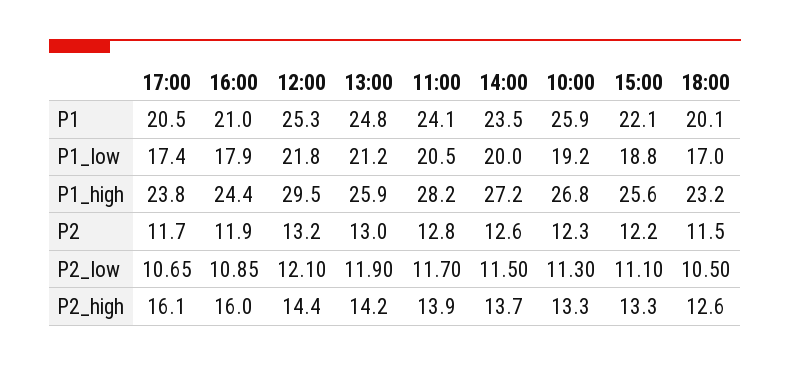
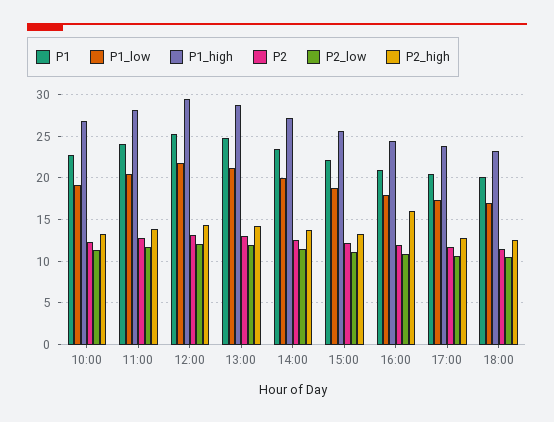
  {
    "P1": {
      "17:00": 20.5,
      "16:00": 21,
      "12:00": 25.3,
      "13:00": 24.8,
      "11:00": 24.1,
      "14:00": 23.5,
-     "10:00": 25.9,
+     "10:00": 23,
      "15:00": 22.1,
      "18:00": 20.1
    },
    "P1_low": {
      "17:00": 17.4,
      "16:00": 17.9,
      "12:00": 21.8,
      "13:00": 21.2,
      "11:00": 20.5,
      "14:00": 20,
      "10:00": 19.2,
      "15:00": 18.8,
      "18:00": 17
    },
    "P1_high": {
      "17:00": 23.8,
      "16:00": 24.4,
      "12:00": 29.5,
-     "13:00": 25.9,
+     "13:00": 29,
      "11:00": 28.2,
      "14:00": 27.2,
      "10:00": 26.8,
      "15:00": 25.6,
      "18:00": 23.2
    },
    "P2": {
      "17:00": 11.7,
      "16:00": 11.9,
      "12:00": 13.2,
      "13:00": 13,
      "11:00": 12.8,
      "14:00": 12.6,
      "10:00": 12.3,
      "15:00": 12.2,
      "18:00": 11.5
    },
    "P2_low": {
      "17:00": 10.65,
      "16:00": 10.85,
      "12:00": 12.1,
      "13:00": 11.9,
      "11:00": 11.7,
      "14:00": 11.5,
      "10:00": 11.3,
      "15:00": 11.1,
      "18:00": 10.5
    },
    "P2_high": {
-     "17:00": 16.1,
+     "17:00": 13,
      "16:00": 16,
      "12:00": 14.4,
      "13:00": 14.2,
      "11:00": 13.9,
      "14:00": 13.7,
      "10:00": 13.3,
      "15:00": 13.3,
      "18:00": 12.6
    }
  }

